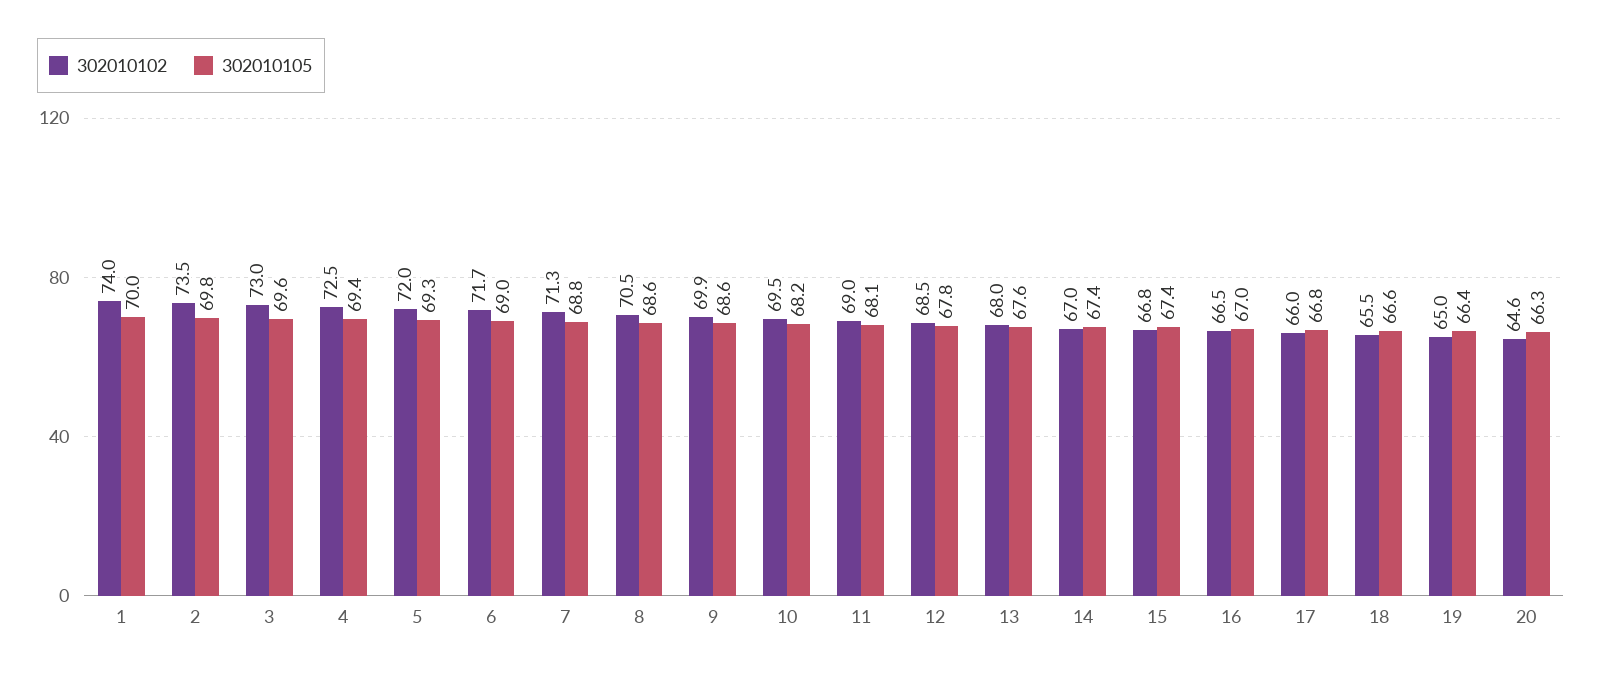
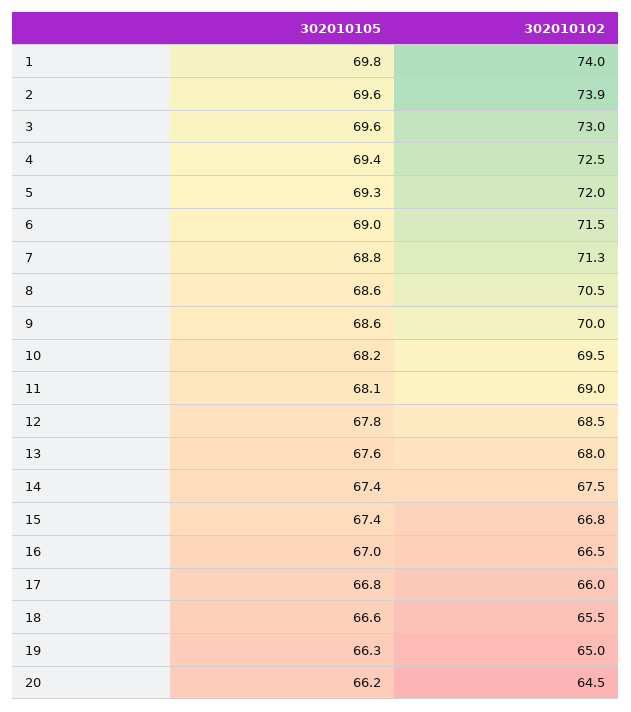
  {
    "302010102": {
      "1": 74,
-     "2": 73.5,
+     "2": 73.9,
      "3": 73,
      "4": 72.5,
      "5": 72,
-     "6": 71.7,
+     "6": 71.5,
      "7": 71.3,
      "8": 70.5,
-     "9": 69.9,
+     "9": 70,
      "10": 69.5,
      "11": 69,
      "12": 68.5,
      "13": 68,
-     "14": 67,
+     "14": 67.5,
      "15": 66.8,
      "16": 66.5,
      "17": 66,
      "18": 65.5,
      "19": 65,
-     "20": 64.6
+     "20": 64.5
    },
    "302010105": {
-     "1": 70,
+     "1": 69.8,
-     "2": 69.8,
+     "2": 69.6,
      "3": 69.6,
      "4": 69.4,
      "5": 69.3,
      "6": 69,
      "7": 68.8,
      "8": 68.6,
      "9": 68.6,
      "10": 68.2,
      "11": 68.1,
      "12": 67.8,
      "13": 67.6,
      "14": 67.4,
      "15": 67.4,
      "16": 67,
      "17": 66.8,
      "18": 66.6,
-     "19": 66.4,
+     "19": 66.3,
-     "20": 66.3
+     "20": 66.2
    }
  }

